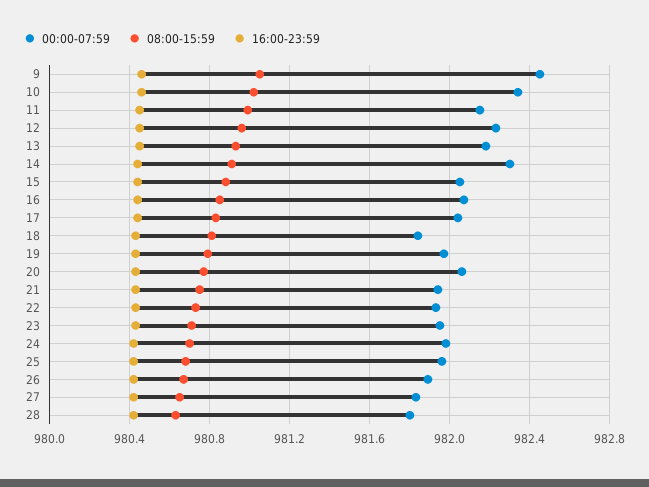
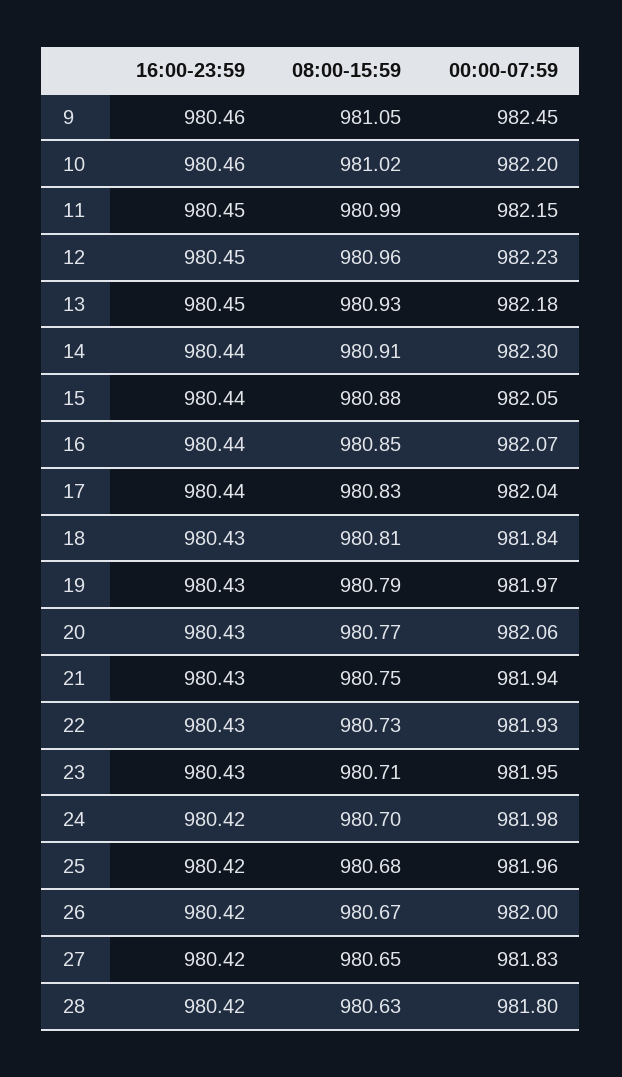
  {
    "00:00-07:59": {
      "9": 982.45,
-     "10": 982.35,
+     "10": 982.2,
      "11": 982.15,
      "12": 982.23,
      "13": 982.18,
      "14": 982.3,
      "15": 982.05,
      "16": 982.07,
      "17": 982.04,
      "18": 981.84,
      "19": 981.97,
      "20": 982.06,
      "21": 981.94,
      "22": 981.93,
      "23": 981.95,
      "24": 981.98,
      "25": 981.96,
-     "26": 981.9,
+     "26": 982,
      "27": 981.83,
      "28": 981.8
    },
    "08:00-15:59": {
      "9": 981.05,
      "10": 981.02,
      "11": 980.99,
      "12": 980.96,
      "13": 980.93,
      "14": 980.91,
      "15": 980.88,
      "16": 980.85,
      "17": 980.83,
      "18": 980.81,
      "19": 980.79,
      "20": 980.77,
      "21": 980.75,
      "22": 980.73,
      "23": 980.71,
      "24": 980.7,
      "25": 980.68,
      "26": 980.67,
      "27": 980.65,
      "28": 980.63
    },
    "16:00-23:59": {
      "9": 980.46,
      "10": 980.46,
      "11": 980.45,
      "12": 980.45,
      "13": 980.45,
      "14": 980.44,
      "15": 980.44,
      "16": 980.44,
      "17": 980.44,
      "18": 980.43,
      "19": 980.43,
      "20": 980.43,
      "21": 980.43,
      "22": 980.43,
      "23": 980.43,
      "24": 980.42,
      "25": 980.42,
      "26": 980.42,
      "27": 980.42,
      "28": 980.42
    }
  }

